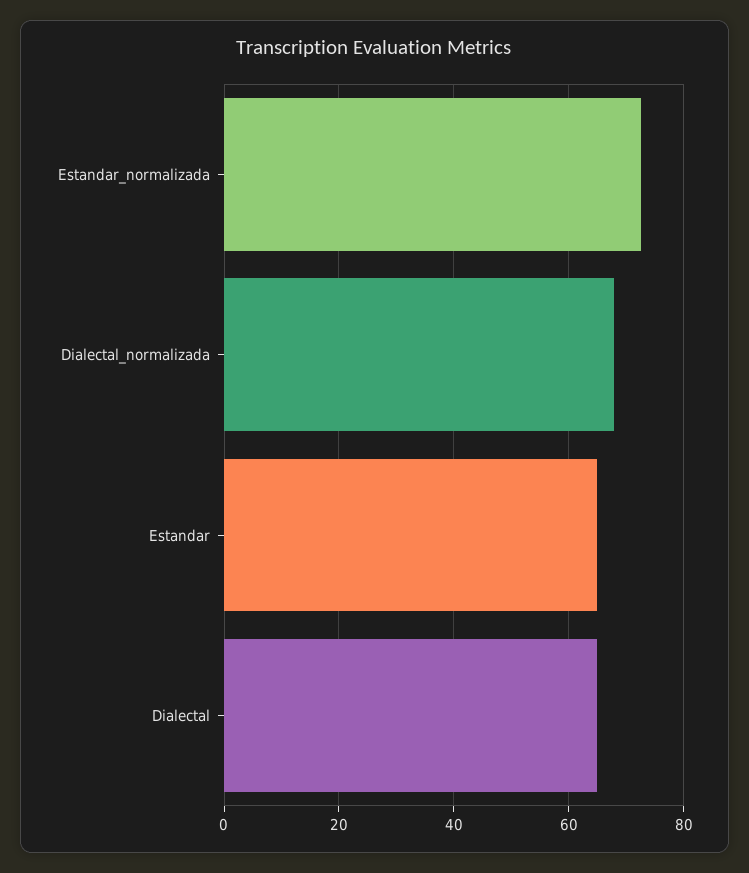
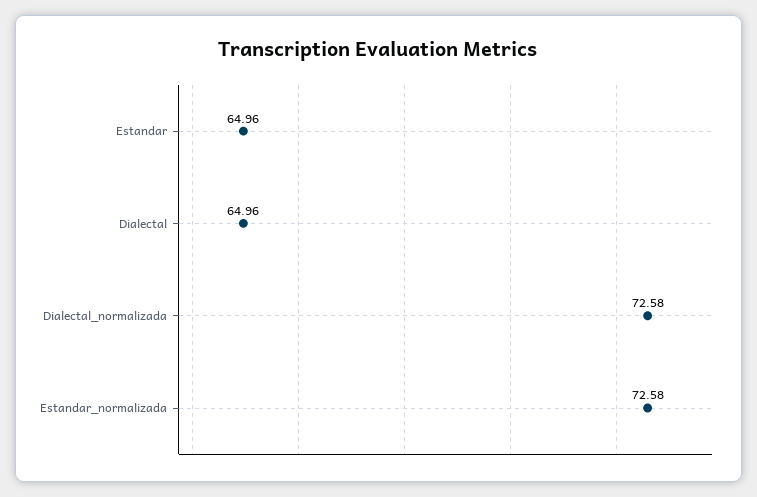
  {
    "Estandar_normalizada": 72.58,
-   "Dialectal_normalizada": 68,
+   "Dialectal_normalizada": 72.58,
    "Estandar": 64.96,
    "Dialectal": 64.96
  }

